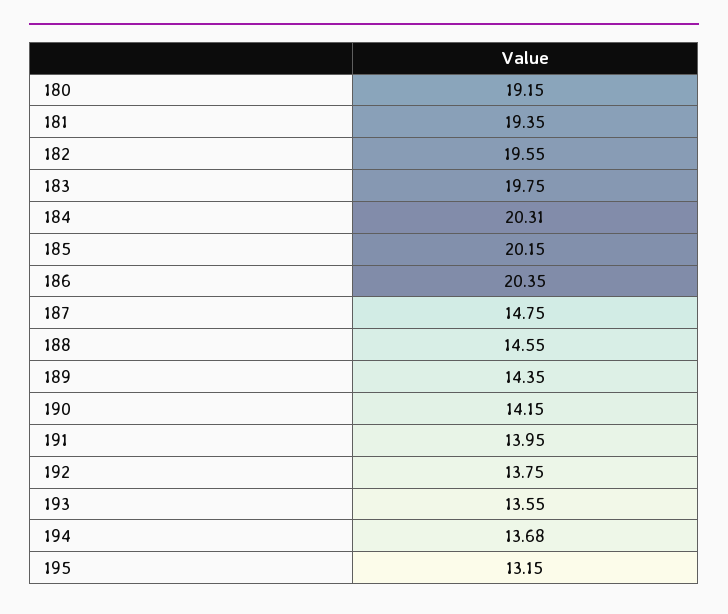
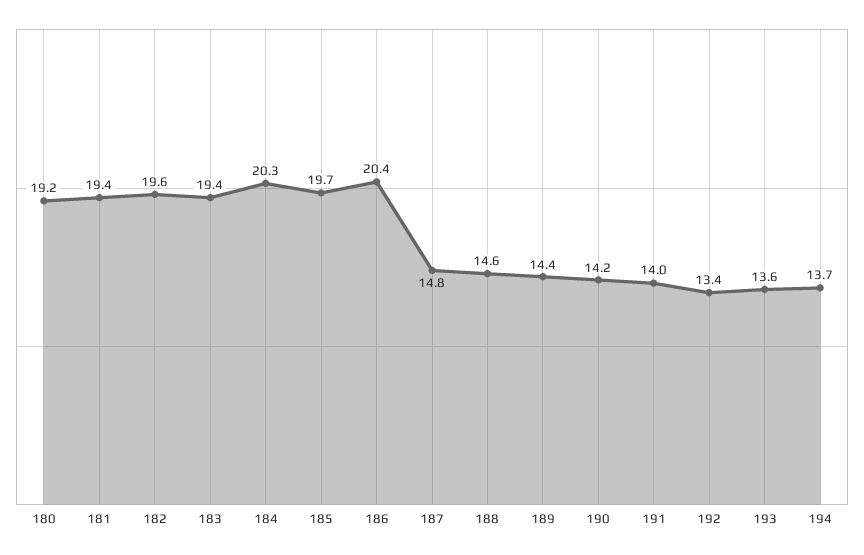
  {
    "180": 19.15,
    "181": 19.35,
    "182": 19.55,
-   "183": 19.75,
+   "183": 19.4,
    "184": 20.31,
-   "185": 20.15,
+   "185": 19.7,
    "186": 20.35,
    "187": 14.75,
    "188": 14.55,
    "189": 14.35,
    "190": 14.15,
    "191": 13.95,
-   "192": 13.75,
+   "192": 13.4,
    "193": 13.55,
-   "194": 13.68,
+   "194": 13.68
-   "195": 13.15
  }

